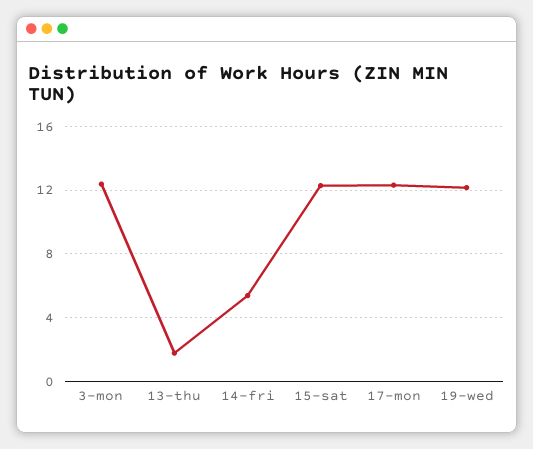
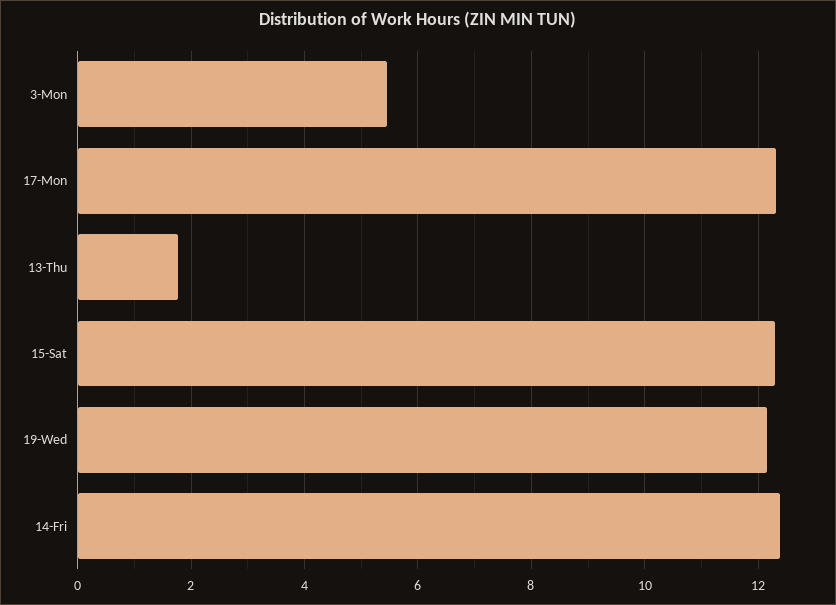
  {
-   "3-mon": 12.5,
+   "3-mon": 5.4,
    "13-thu": 1.8,
-   "14-fri": 5.5,
+   "14-fri": 12.4,
    "15-sat": 12.2,
    "17-mon": 12.4,
    "19-wed": 12.2
  }

